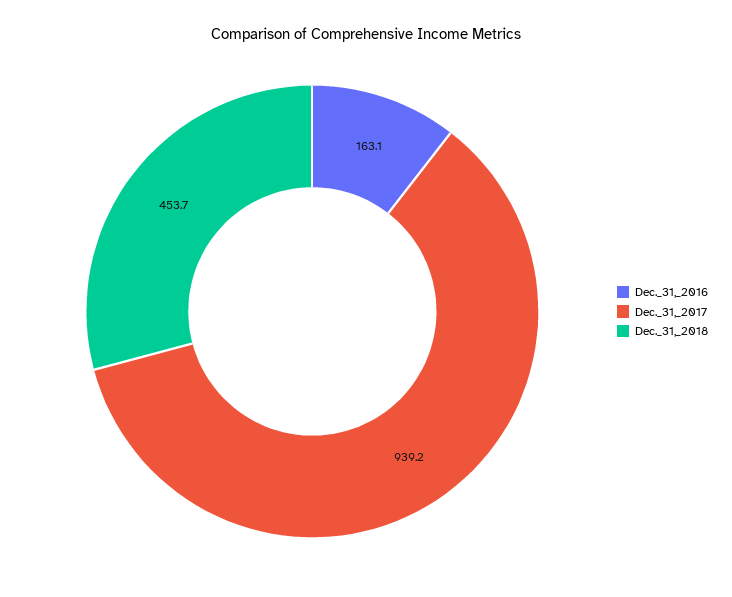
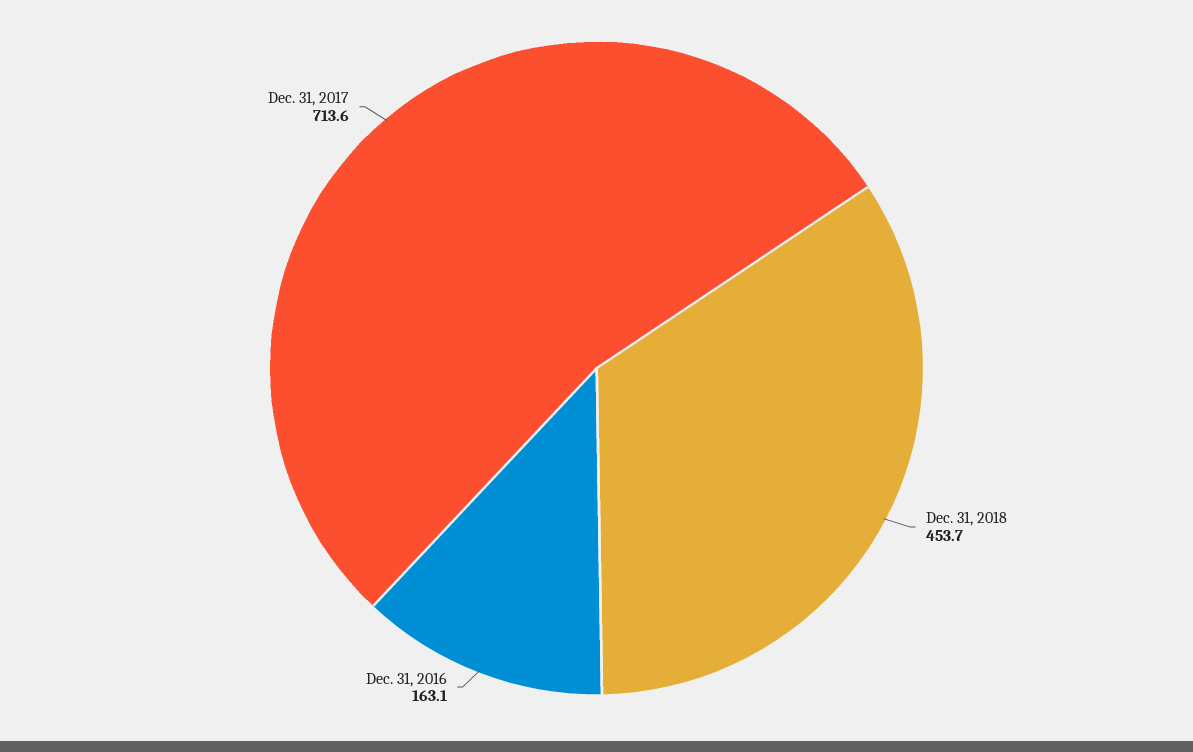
  {
    "Dec._31,_2016": 163.1,
-   "Dec._31,_2017": 939.2,
+   "Dec._31,_2017": 713.6,
    "Dec._31,_2018": 453.7
  }

